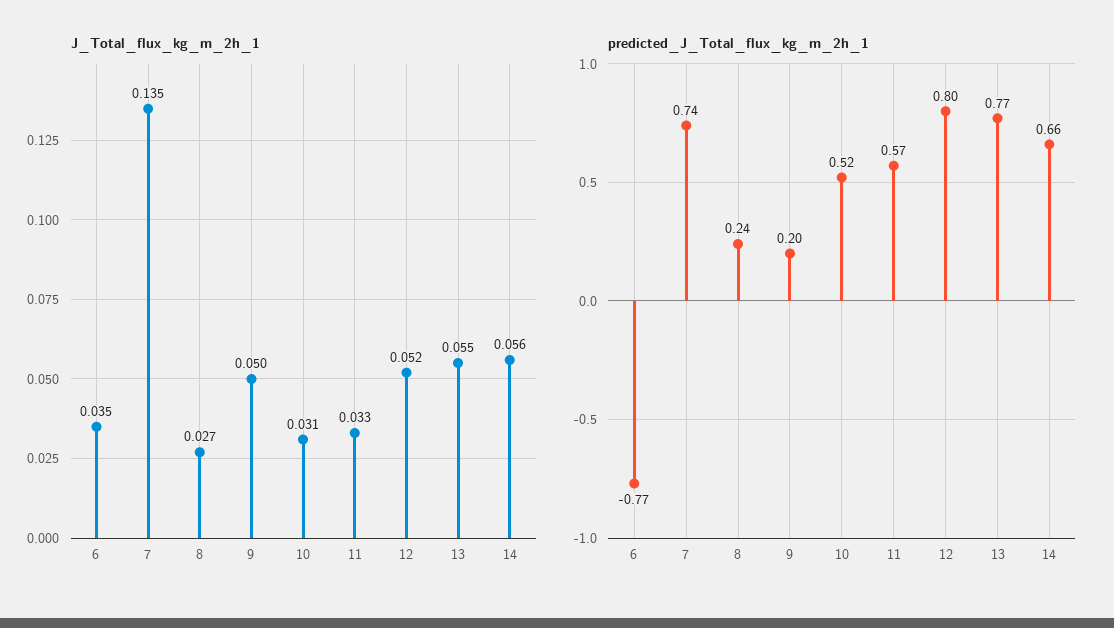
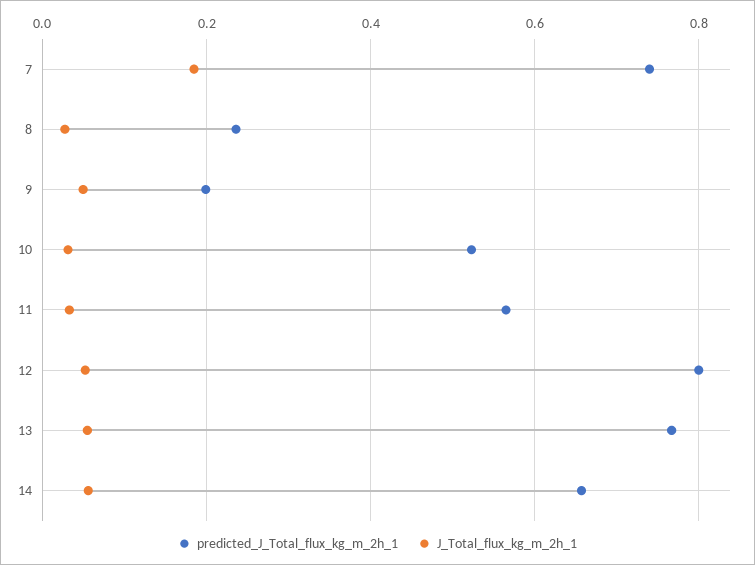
  {
    "J_Total_flux_kg_m_2h_1": {
-     "6": 0.035,
-     "7": 0.135,
+     "7": 0.18,
      "8": 0.027,
      "9": 0.05,
      "10": 0.031,
      "11": 0.033,
      "12": 0.052,
      "13": 0.055,
      "14": 0.056
    },
    "predicted_J_Total_flux_kg_m_2h_1": {
-     "6": -0.77,
      "7": 0.74,
      "8": 0.24,
      "9": 0.2,
      "10": 0.52,
      "11": 0.57,
      "12": 0.8,
      "13": 0.77,
      "14": 0.66
    }
  }

